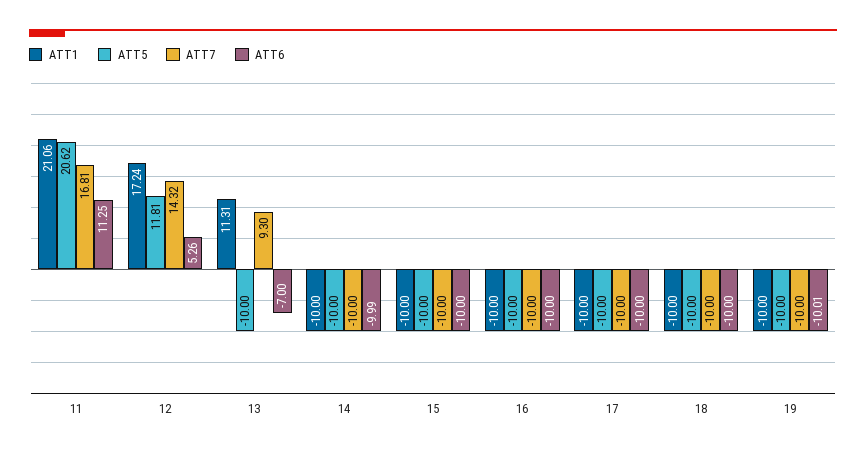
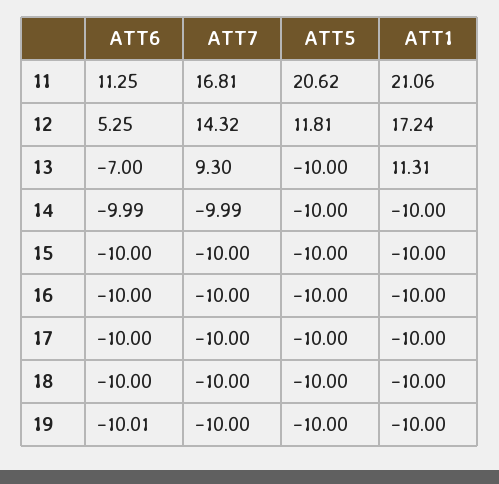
  {
    "ATT1": {
      "11": 21.06,
      "12": 17.24,
      "13": 11.31,
      "14": -10,
      "15": -10,
      "16": -10,
      "17": -10,
      "18": -10,
      "19": -10
    },
    "ATT5": {
      "11": 20.62,
      "12": 11.81,
      "13": -10,
      "14": -10,
      "15": -10,
      "16": -10,
      "17": -10,
      "18": -10,
      "19": -10
    },
    "ATT7": {
      "11": 16.81,
      "12": 14.32,
      "13": 9.3,
-     "14": -10,
+     "14": -9.99,
      "15": -10,
      "16": -10,
      "17": -10,
      "18": -10,
      "19": -10
    },
    "ATT6": {
      "11": 11.25,
-     "12": 5.26,
+     "12": 5.25,
      "13": -7,
      "14": -9.99,
      "15": -10,
      "16": -10,
      "17": -10,
      "18": -10,
      "19": -10.01
    }
  }

